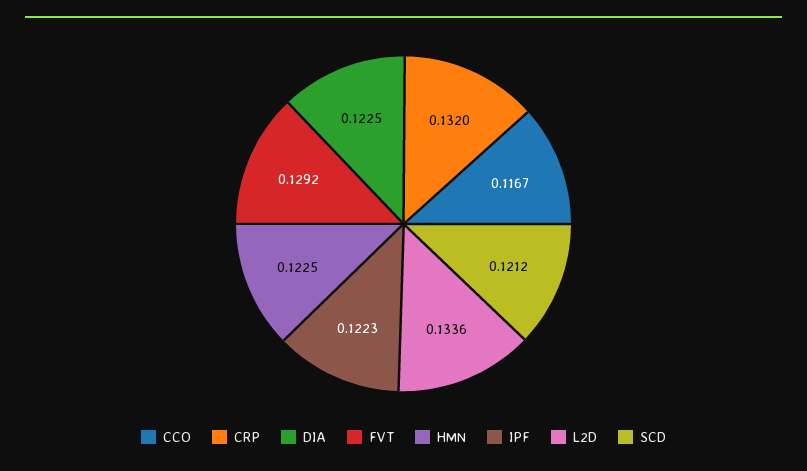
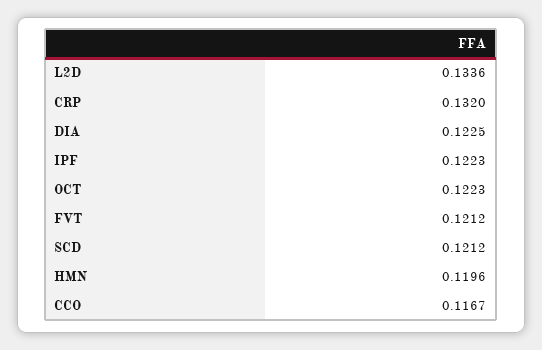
  {
    "CCO": 0.1167,
    "CRP": 0.132,
    "DIA": 0.1225,
-   "FVT": 0.1292,
+   "FVT": 0.1212,
-   "HMN": 0.1225,
+   "HMN": 0.1196,
    "IPF": 0.1223,
    "L2D": 0.1336,
-   "SCD": 0.1212
+   "SCD": 0.1212,
+   "OCT": 0.1223
  }

